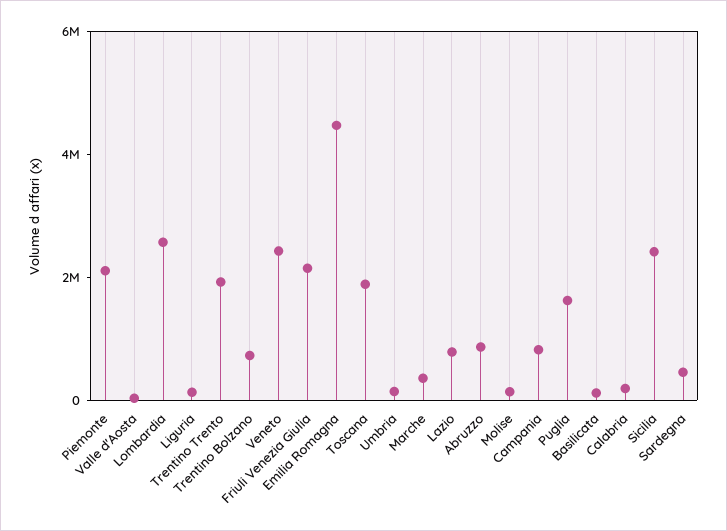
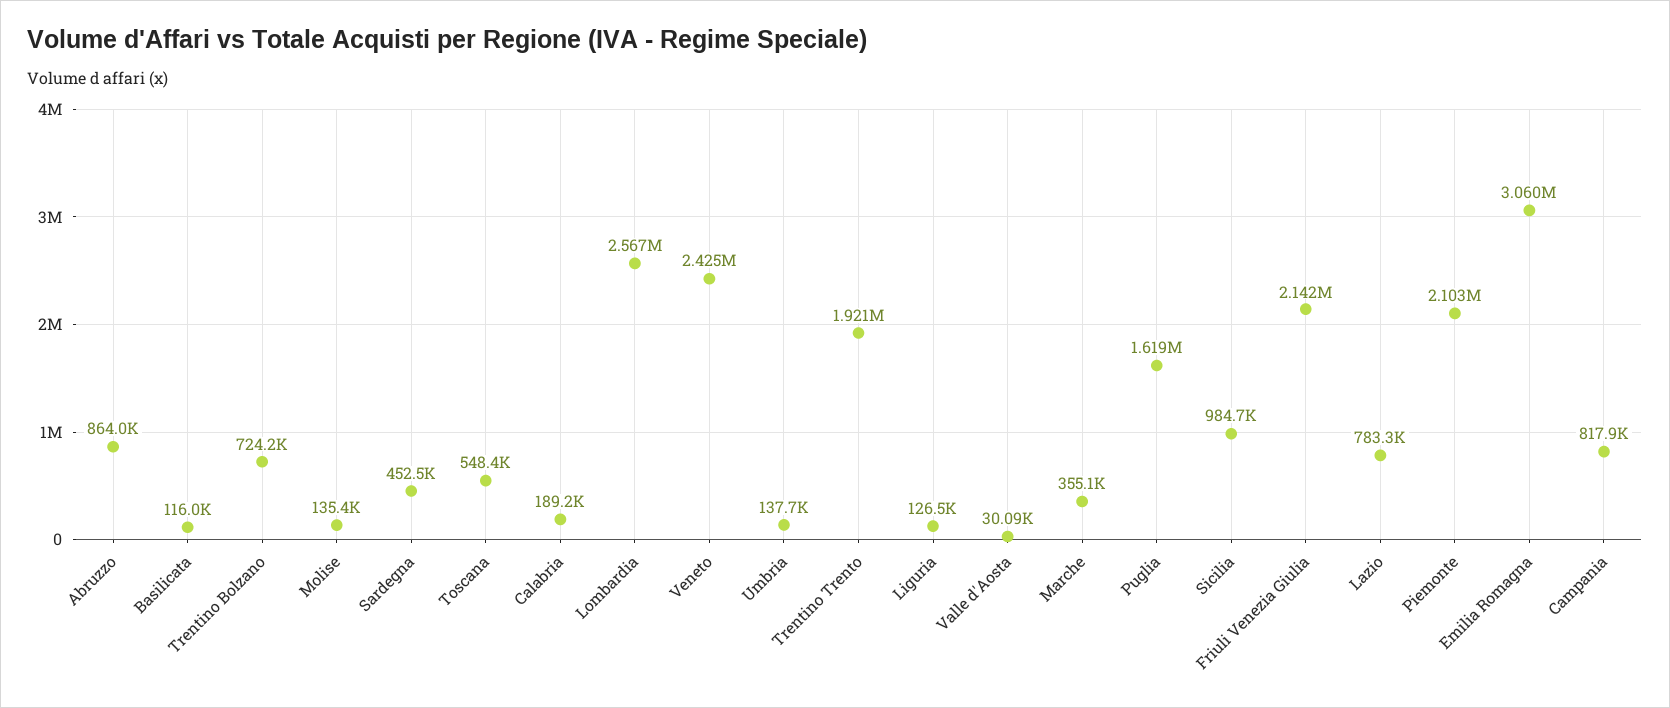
  {
    "Piemonte": 2103000,
    "Valle d'Aosta": 30090,
    "Lombardia": 2567000,
    "Liguria": 126500,
    "Trentino Trento": 1921000,
    "Trentino Bolzano": 724200,
    "Veneto": 2425000,
    "Friuli Venezia Giulia": 2142000,
-   "Emilia Romagna": 4500000,
+   "Emilia Romagna": 3060000,
-   "Toscana": 2000000,
+   "Toscana": 548400,
    "Umbria": 137700,
    "Marche": 355100,
    "Lazio": 783300,
    "Abruzzo": 864000,
    "Molise": 135400,
    "Campania": 817900,
    "Puglia": 1619000,
    "Basilicata": 116000,
    "Calabria": 189200,
-   "Sicilia": 2500000,
+   "Sicilia": 984700,
    "Sardegna": 452500
  }

